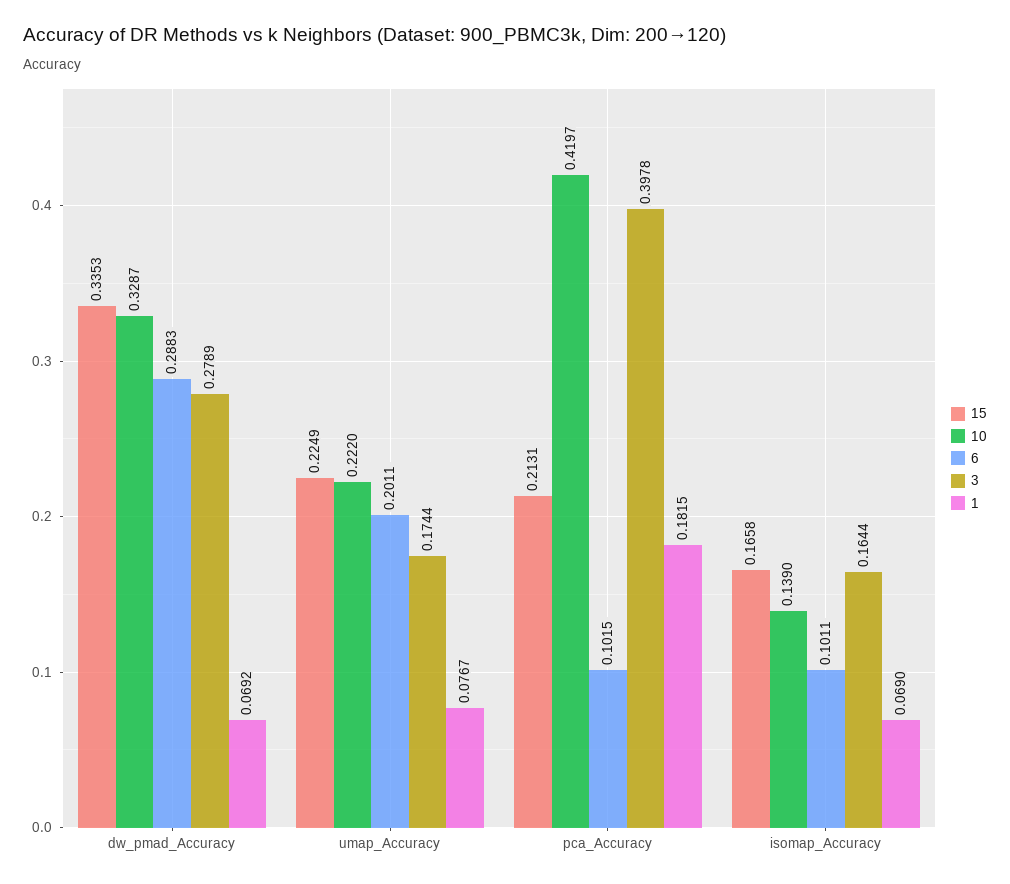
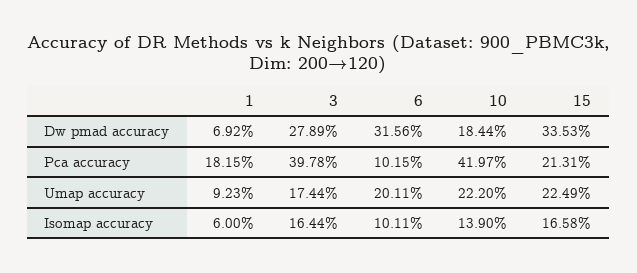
  {
    "15": {
      "dw_pmad_Accuracy": 0.3353,
      "umap_Accuracy": 0.2249,
      "pca_Accuracy": 0.2131,
      "isomap_Accuracy": 0.1658
    },
    "10": {
-     "dw_pmad_Accuracy": 0.3287,
+     "dw_pmad_Accuracy": 0.1844,
      "umap_Accuracy": 0.222,
      "pca_Accuracy": 0.4197,
      "isomap_Accuracy": 0.139
    },
    "6": {
-     "dw_pmad_Accuracy": 0.2883,
+     "dw_pmad_Accuracy": 0.3156,
      "umap_Accuracy": 0.2011,
      "pca_Accuracy": 0.1015,
      "isomap_Accuracy": 0.1011
    },
    "3": {
      "dw_pmad_Accuracy": 0.2789,
      "umap_Accuracy": 0.1744,
      "pca_Accuracy": 0.3978,
      "isomap_Accuracy": 0.1644
    },
    "1": {
      "dw_pmad_Accuracy": 0.0692,
-     "umap_Accuracy": 0.0767,
+     "umap_Accuracy": 0.0923,
      "pca_Accuracy": 0.1815,
-     "isomap_Accuracy": 0.069
+     "isomap_Accuracy": 0.06
    }
  }

